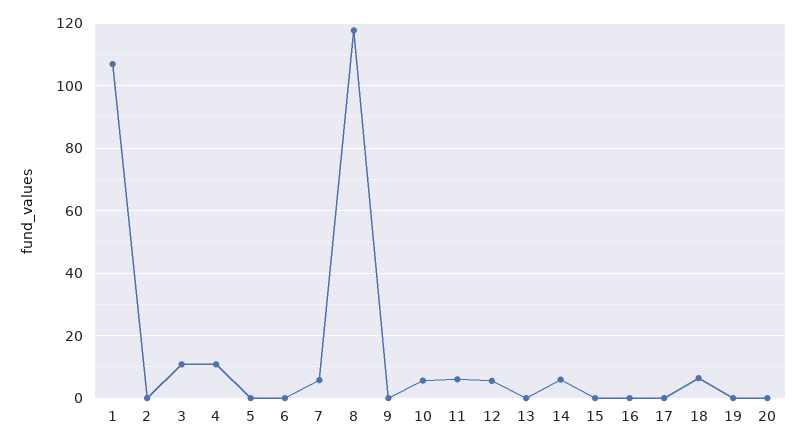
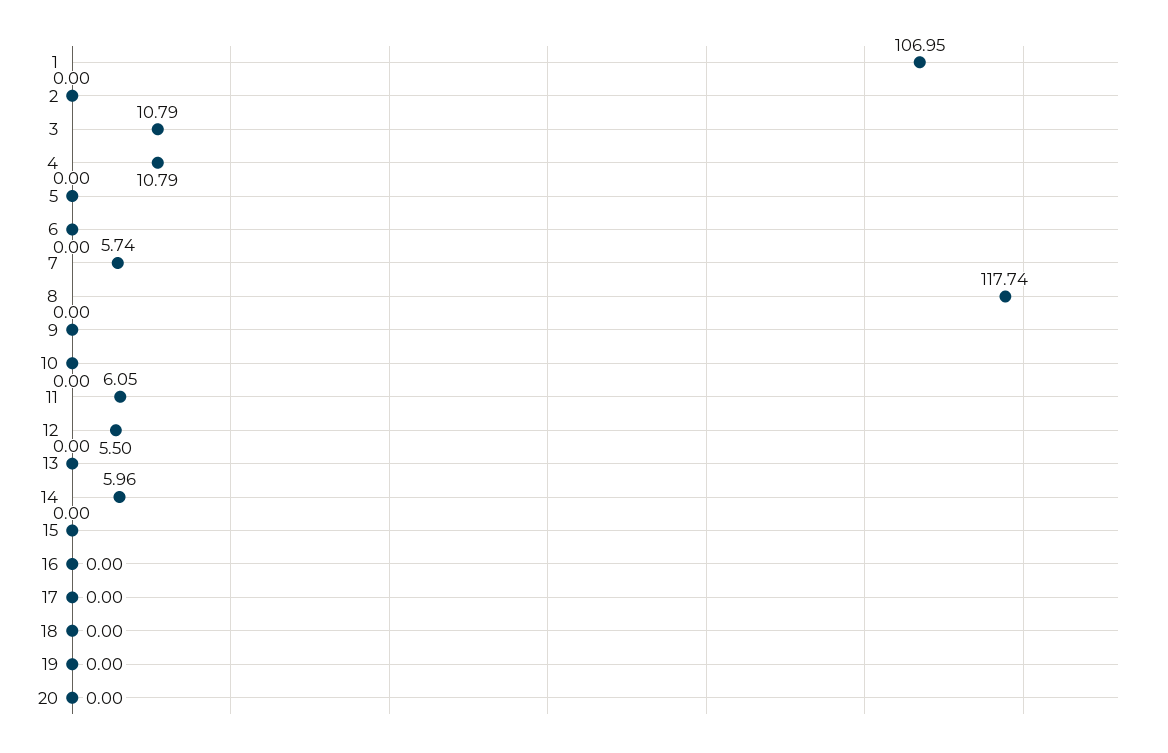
  {
    "1": 106.95,
    "2": 0,
    "3": 10.79,
    "4": 10.79,
    "5": 0,
    "6": 0,
    "7": 5.74,
    "8": 117.74,
    "9": 0,
-   "10": 6,
+   "10": 0,
    "11": 6.05,
    "12": 5.5,
    "13": 0,
    "14": 5.96,
    "15": 0,
    "16": 0,
    "17": 0,
-   "18": 6,
+   "18": 0,
    "19": 0,
    "20": 0
  }

